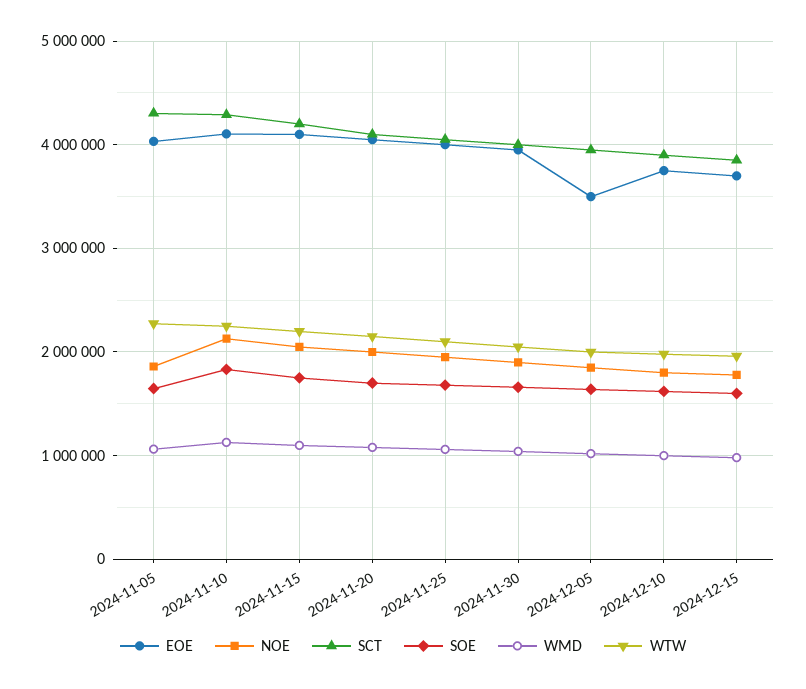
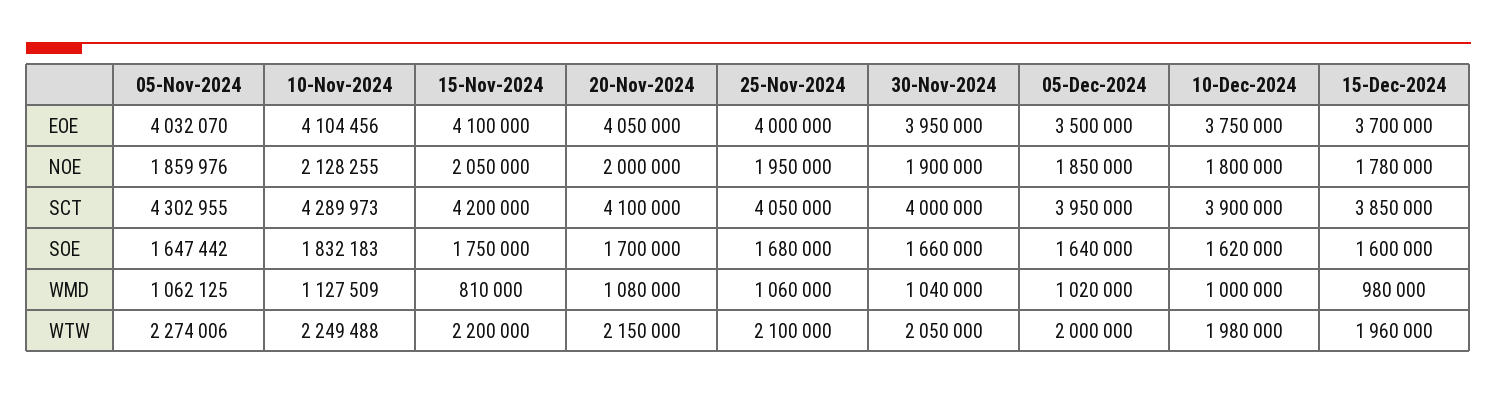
  {
    "EOE": {
      "2024-11-05": 4032070,
      "2024-11-10": 4104456,
      "2024-11-15": 4100000,
      "2024-11-20": 4050000,
      "2024-11-25": 4000000,
      "2024-11-30": 3950000,
      "2024-12-05": 3500000,
      "2024-12-10": 3750000,
      "2024-12-15": 3700000
    },
    "NOE": {
      "2024-11-05": 1859976,
      "2024-11-10": 2128255,
      "2024-11-15": 2050000,
      "2024-11-20": 2000000,
      "2024-11-25": 1950000,
      "2024-11-30": 1900000,
      "2024-12-05": 1850000,
      "2024-12-10": 1800000,
      "2024-12-15": 1780000
    },
    "SCT": {
      "2024-11-05": 4302955,
      "2024-11-10": 4289973,
      "2024-11-15": 4200000,
      "2024-11-20": 4100000,
      "2024-11-25": 4050000,
      "2024-11-30": 4000000,
      "2024-12-05": 3950000,
      "2024-12-10": 3900000,
      "2024-12-15": 3850000
    },
    "SOE": {
      "2024-11-05": 1647442,
      "2024-11-10": 1832183,
      "2024-11-15": 1750000,
      "2024-11-20": 1700000,
      "2024-11-25": 1680000,
      "2024-11-30": 1660000,
      "2024-12-05": 1640000,
      "2024-12-10": 1620000,
      "2024-12-15": 1600000
    },
    "WMD": {
      "2024-11-05": 1062125,
      "2024-11-10": 1127509,
-     "2024-11-15": 1100000,
+     "2024-11-15": 810000,
      "2024-11-20": 1080000,
      "2024-11-25": 1060000,
      "2024-11-30": 1040000,
      "2024-12-05": 1020000,
      "2024-12-10": 1000000,
      "2024-12-15": 980000
    },
    "WTW": {
      "2024-11-05": 2274006,
      "2024-11-10": 2249488,
      "2024-11-15": 2200000,
      "2024-11-20": 2150000,
      "2024-11-25": 2100000,
      "2024-11-30": 2050000,
      "2024-12-05": 2000000,
      "2024-12-10": 1980000,
      "2024-12-15": 1960000
    }
  }

